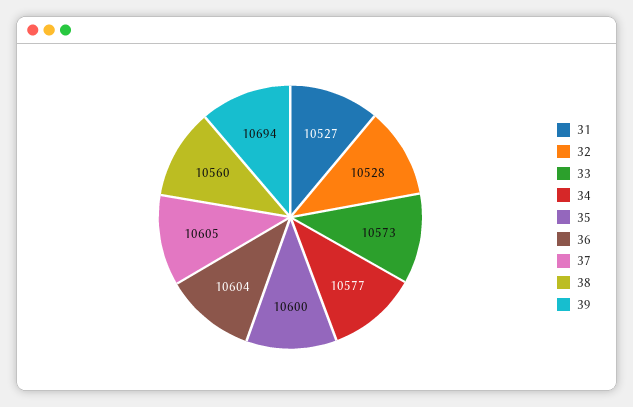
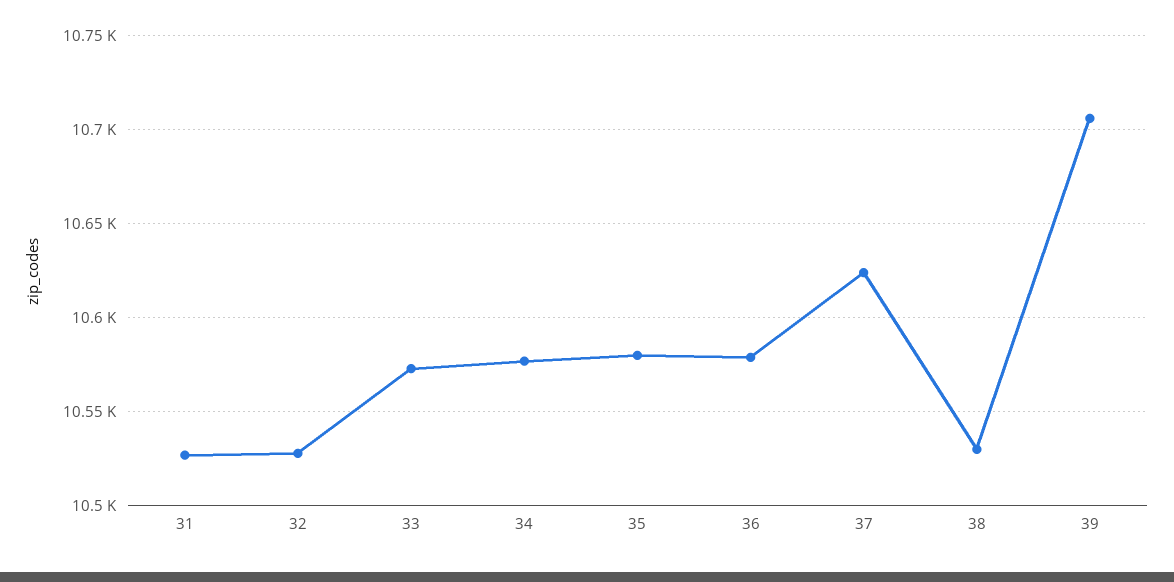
  {
    "31": 10527,
    "32": 10528,
    "33": 10573,
    "34": 10577,
-   "35": 10600,
+   "35": 10580,
-   "36": 10604,
+   "36": 10580,
-   "37": 10605,
+   "37": 10625,
-   "38": 10560,
+   "38": 10530,
-   "39": 10694
+   "39": 10705
  }

